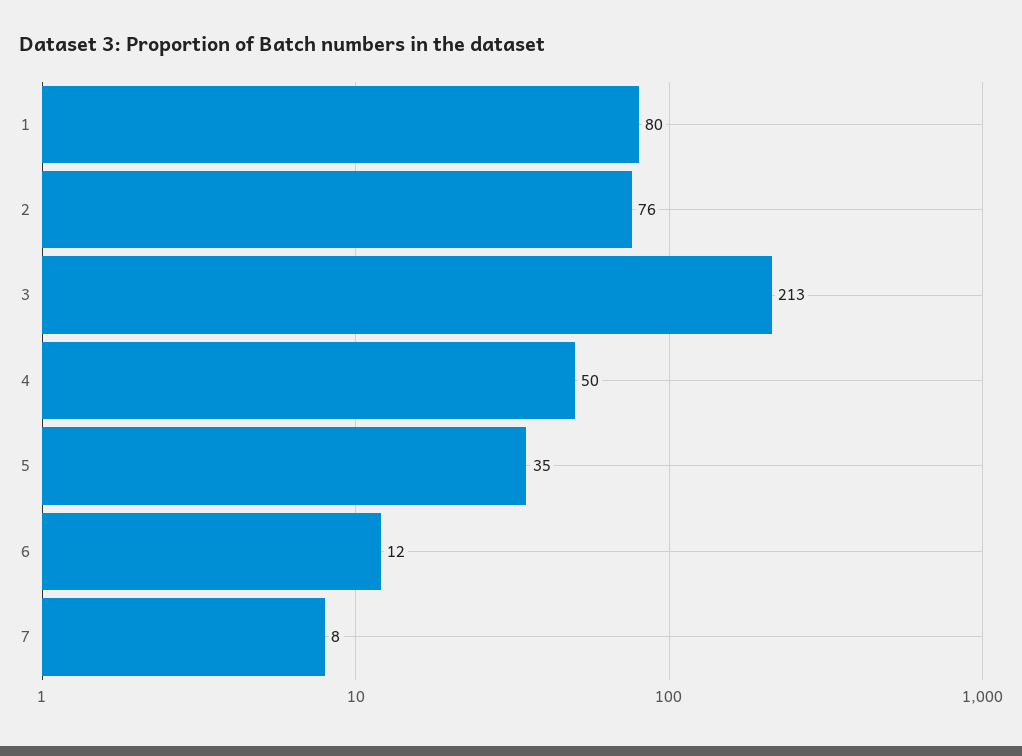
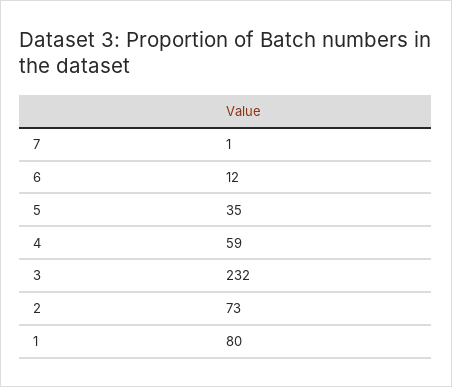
  {
    "1": 80,
-   "2": 76,
+   "2": 73,
-   "3": 213,
+   "3": 232,
-   "4": 50,
+   "4": 59,
    "5": 35,
    "6": 12,
-   "7": 8
+   "7": 1
  }

